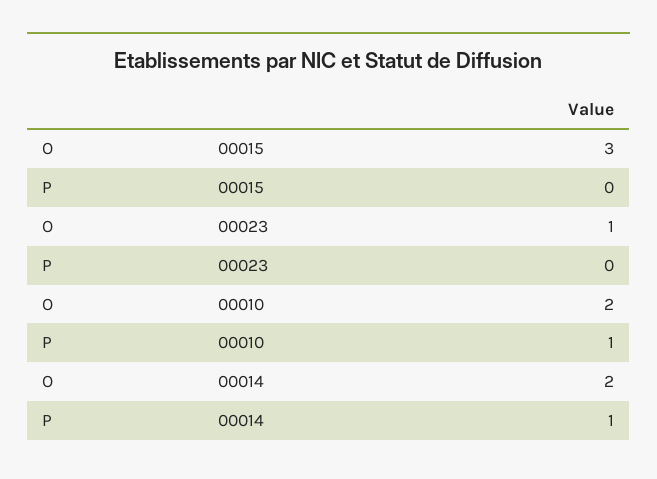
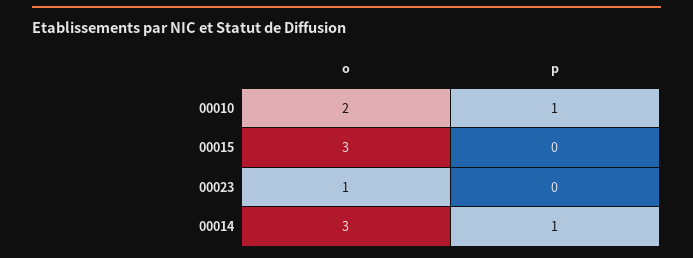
  {
    "O": {
      "00015": 3,
      "00023": 1,
      "00010": 2,
-     "00014": 2
+     "00014": 3
    },
    "P": {
      "00015": 0,
      "00023": 0,
      "00010": 1,
      "00014": 1
    }
  }

